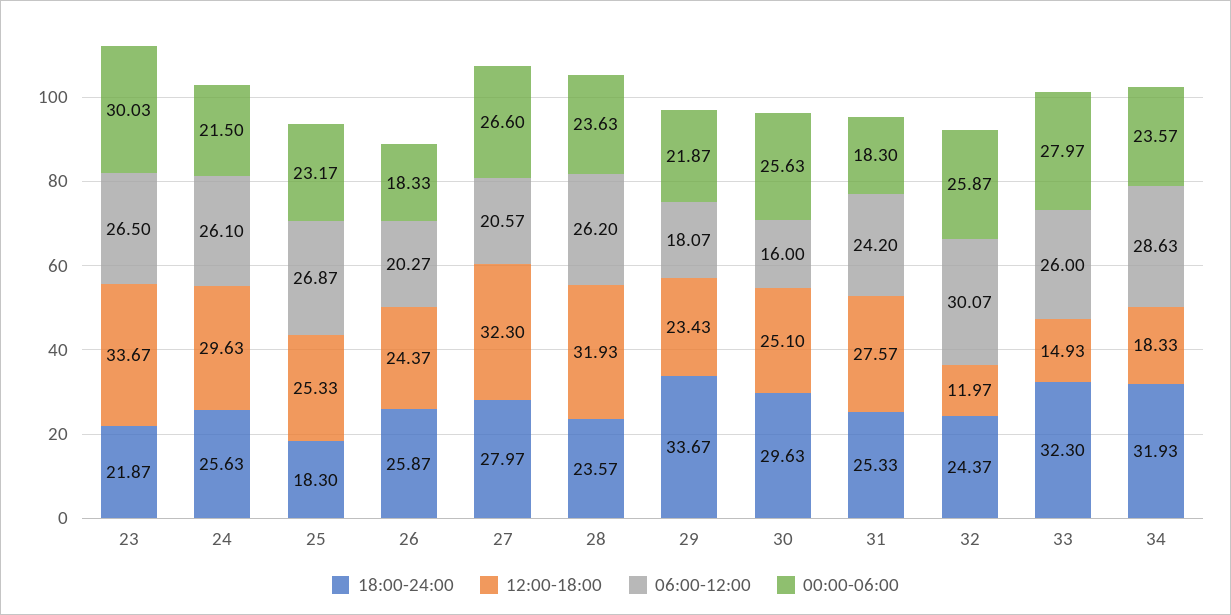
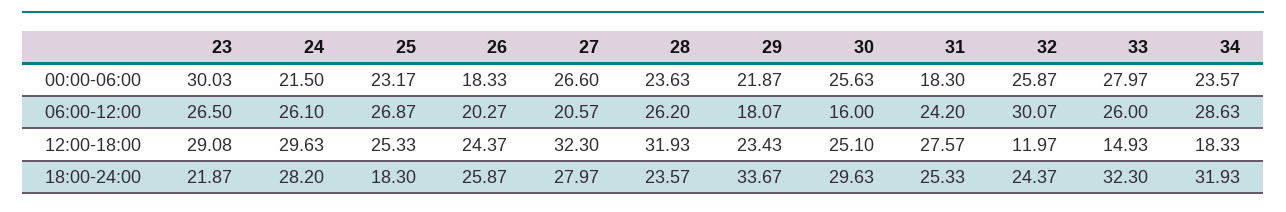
  {
    "18:00-24:00": {
      "23": 21.87,
-     "24": 25.63,
+     "24": 28.2,
      "25": 18.3,
      "26": 25.87,
      "27": 27.97,
      "28": 23.57,
      "29": 33.67,
      "30": 29.63,
      "31": 25.33,
      "32": 24.37,
      "33": 32.3,
      "34": 31.93
    },
    "12:00-18:00": {
-     "23": 33.67,
+     "23": 29.08,
      "24": 29.63,
      "25": 25.33,
      "26": 24.37,
      "27": 32.3,
      "28": 31.93,
      "29": 23.43,
      "30": 25.1,
      "31": 27.57,
      "32": 11.97,
      "33": 14.93,
      "34": 18.33
    },
    "06:00-12:00": {
      "23": 26.5,
      "24": 26.1,
      "25": 26.87,
      "26": 20.27,
      "27": 20.57,
      "28": 26.2,
      "29": 18.07,
      "30": 16,
      "31": 24.2,
      "32": 30.07,
      "33": 26,
      "34": 28.63
    },
    "00:00-06:00": {
      "23": 30.03,
      "24": 21.5,
      "25": 23.17,
      "26": 18.33,
      "27": 26.6,
      "28": 23.63,
      "29": 21.87,
      "30": 25.63,
      "31": 18.3,
      "32": 25.87,
      "33": 27.97,
      "34": 23.57
    }
  }

